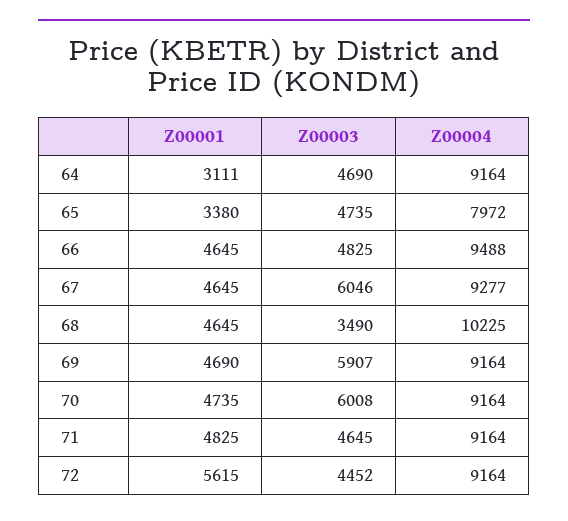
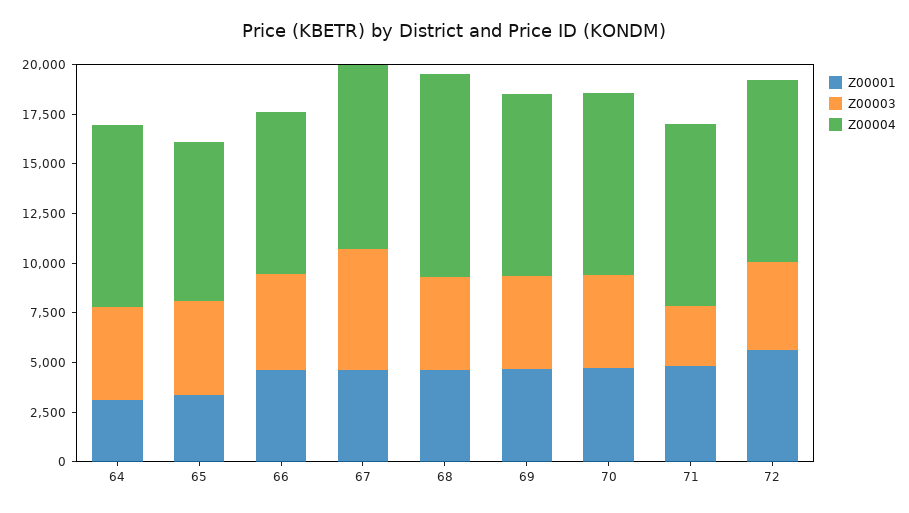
  {
    "Z00001": {
      "64": 3111,
      "65": 3380,
      "66": 4645,
      "67": 4645,
      "68": 4645,
      "69": 4690,
      "70": 4735,
      "71": 4825,
      "72": 5615
    },
    "Z00003": {
      "64": 4690,
      "65": 4735,
      "66": 4825,
      "67": 6046,
-     "68": 3490,
+     "68": 4500,
-     "69": 5907,
+     "69": 4500,
-     "70": 6008,
+     "70": 4500,
-     "71": 4645,
+     "71": 3000,
      "72": 4452
    },
    "Z00004": {
      "64": 9164,
      "65": 7972,
-     "66": 9488,
+     "66": 8000,
      "67": 9277,
      "68": 10225,
      "69": 9164,
      "70": 9164,
      "71": 9164,
      "72": 9164
    }
  }

